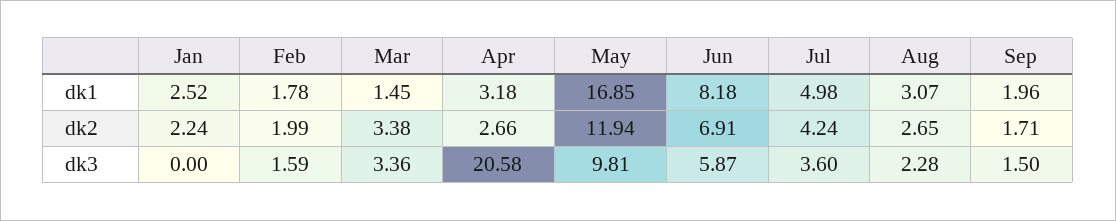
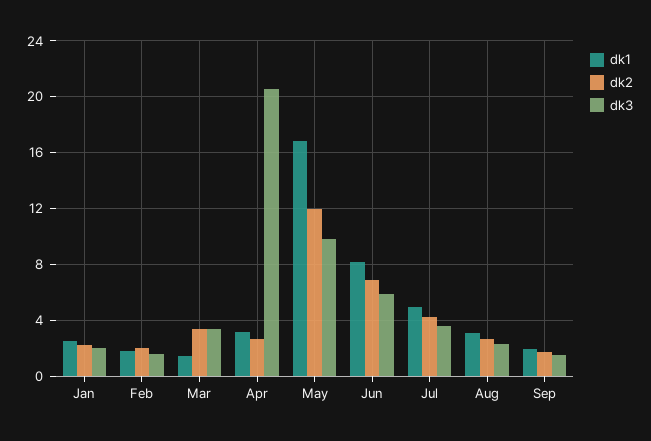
  {
    "dk1": {
      "Jan": 2.52,
      "Feb": 1.78,
      "Mar": 1.45,
      "Apr": 3.18,
      "May": 16.85,
      "Jun": 8.18,
      "Jul": 4.98,
      "Aug": 3.07,
      "Sep": 1.96
    },
    "dk2": {
      "Jan": 2.24,
      "Feb": 1.99,
      "Mar": 3.38,
      "Apr": 2.66,
      "May": 11.94,
      "Jun": 6.91,
      "Jul": 4.24,
      "Aug": 2.65,
      "Sep": 1.71
    },
    "dk3": {
-     "Jan": 0,
+     "Jan": 2,
      "Feb": 1.59,
      "Mar": 3.36,
      "Apr": 20.58,
      "May": 9.81,
      "Jun": 5.87,
      "Jul": 3.6,
      "Aug": 2.28,
      "Sep": 1.5
    }
  }

